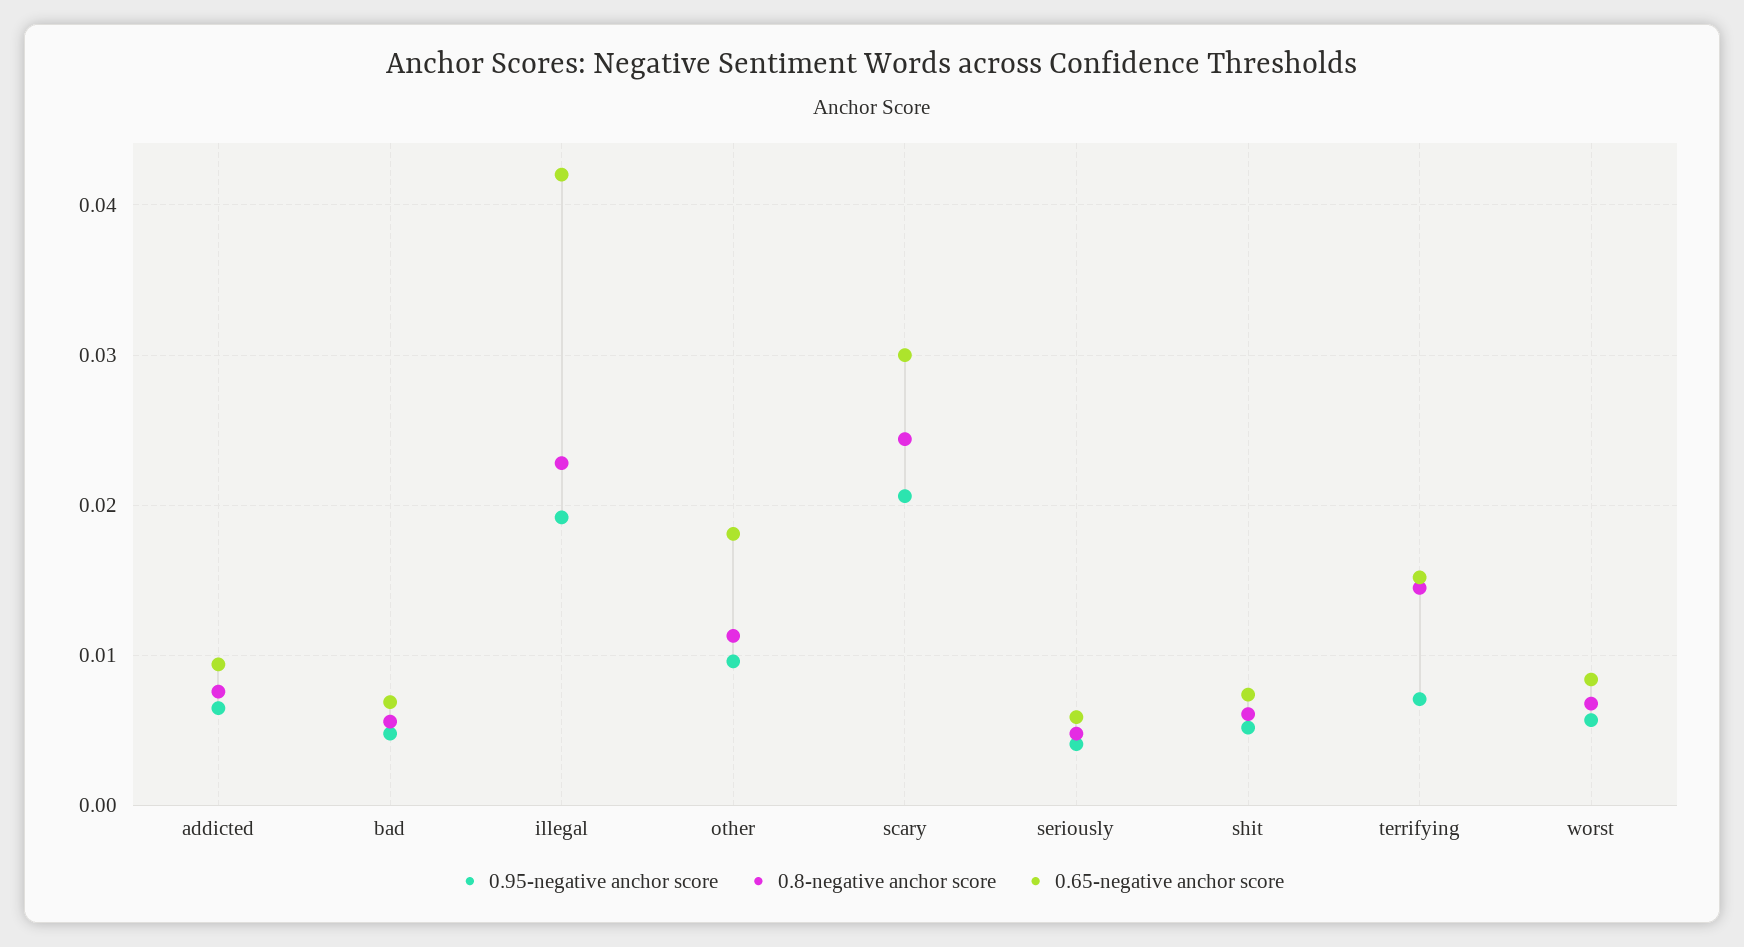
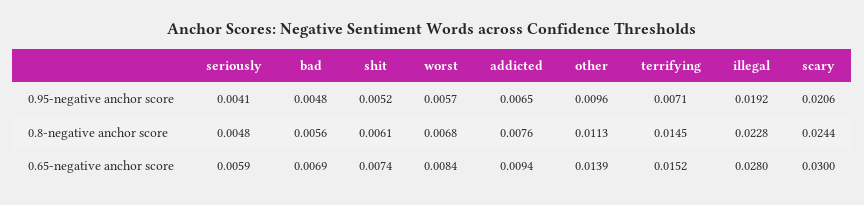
  {
    "0.95-negative anchor score": {
      "addicted": 0.0065,
      "bad": 0.0048,
      "illegal": 0.0192,
      "other": 0.0096,
      "scary": 0.0206,
      "seriously": 0.0041,
      "shit": 0.0052,
      "terrifying": 0.0071,
      "worst": 0.0057
    },
    "0.8-negative anchor score": {
      "addicted": 0.0076,
      "bad": 0.0056,
      "illegal": 0.0228,
      "other": 0.0113,
      "scary": 0.0244,
      "seriously": 0.0048,
      "shit": 0.0061,
      "terrifying": 0.0145,
      "worst": 0.0068
    },
    "0.65-negative anchor score": {
      "addicted": 0.0094,
      "bad": 0.0069,
-     "illegal": 0.042,
+     "illegal": 0.028,
-     "other": 0.018,
+     "other": 0.0139,
      "scary": 0.03,
      "seriously": 0.0059,
      "shit": 0.0074,
      "terrifying": 0.0152,
      "worst": 0.0084
    }
  }

